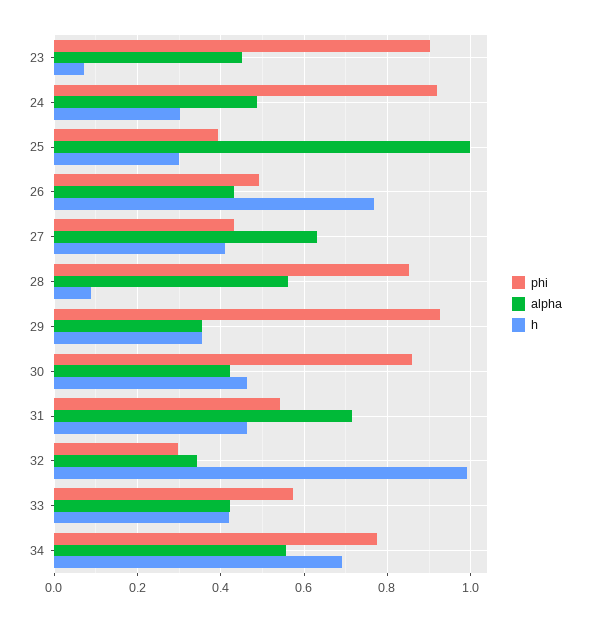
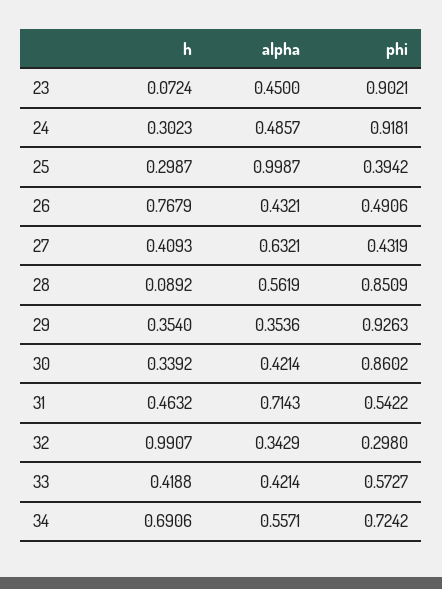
  {
    "phi": {
      "23": 0.9021,
      "24": 0.9181,
      "25": 0.3942,
      "26": 0.4906,
      "27": 0.4319,
      "28": 0.8509,
      "29": 0.9263,
      "30": 0.8602,
      "31": 0.5422,
      "32": 0.298,
      "33": 0.5727,
-     "34": 0.78
+     "34": 0.7242
    },
    "alpha": {
      "23": 0.45,
      "24": 0.4857,
      "25": 0.9987,
      "26": 0.4321,
      "27": 0.6321,
      "28": 0.5619,
      "29": 0.3536,
      "30": 0.4214,
      "31": 0.7143,
      "32": 0.3429,
      "33": 0.4214,
      "34": 0.5571
    },
    "h": {
      "23": 0.0724,
      "24": 0.3023,
      "25": 0.2987,
      "26": 0.7679,
      "27": 0.4093,
      "28": 0.0892,
      "29": 0.354,
-     "30": 0.46,
+     "30": 0.3392,
      "31": 0.4632,
      "32": 0.9907,
      "33": 0.4188,
      "34": 0.6906
    }
  }

